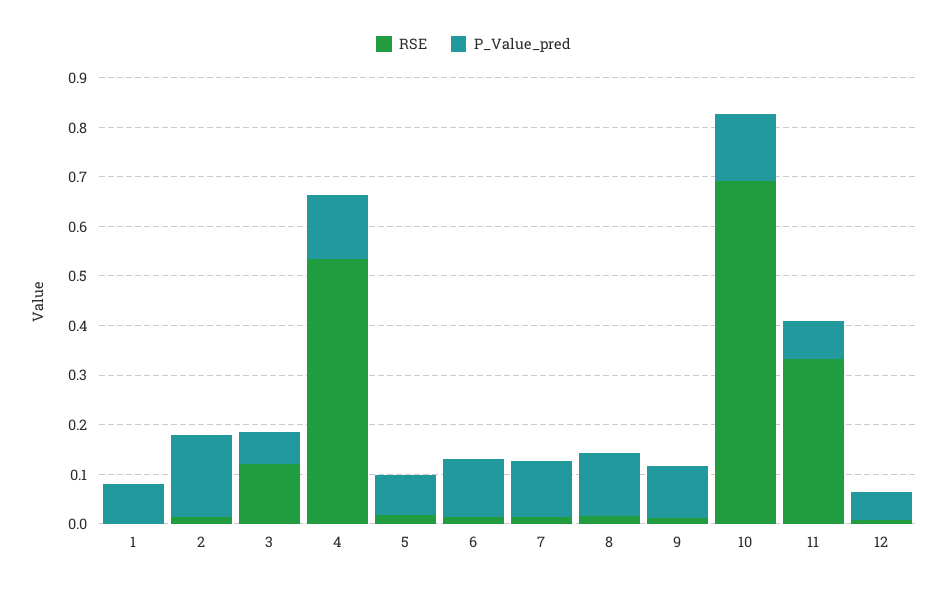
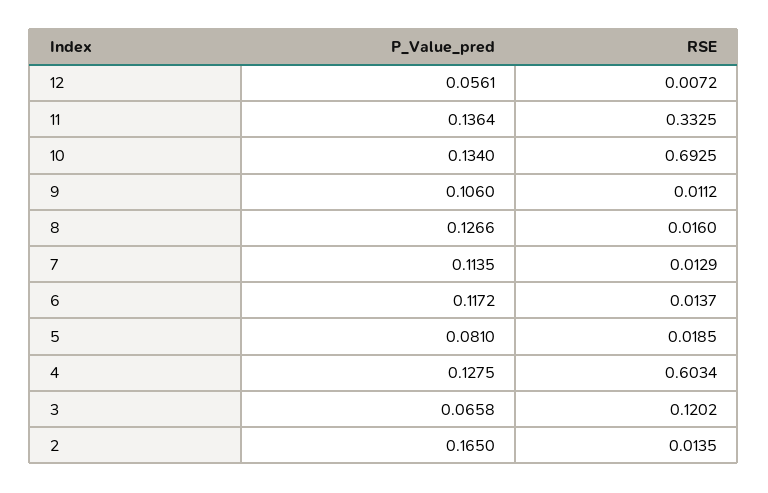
  {
    "RSE": {
-     "1": 0,
      "2": 0.0135,
      "3": 0.1202,
-     "4": 0.54,
+     "4": 0.6034,
      "5": 0.0185,
      "6": 0.0137,
      "7": 0.0129,
      "8": 0.016,
      "9": 0.0112,
      "10": 0.6925,
      "11": 0.3325,
      "12": 0.0072
    },
    "P_Value_pred": {
-     "1": 0.08,
      "2": 0.165,
      "3": 0.0658,
      "4": 0.1275,
      "5": 0.081,
      "6": 0.1172,
      "7": 0.1135,
      "8": 0.1266,
      "9": 0.106,
      "10": 0.134,
-     "11": 0.08,
+     "11": 0.1364,
      "12": 0.0561
    }
  }

